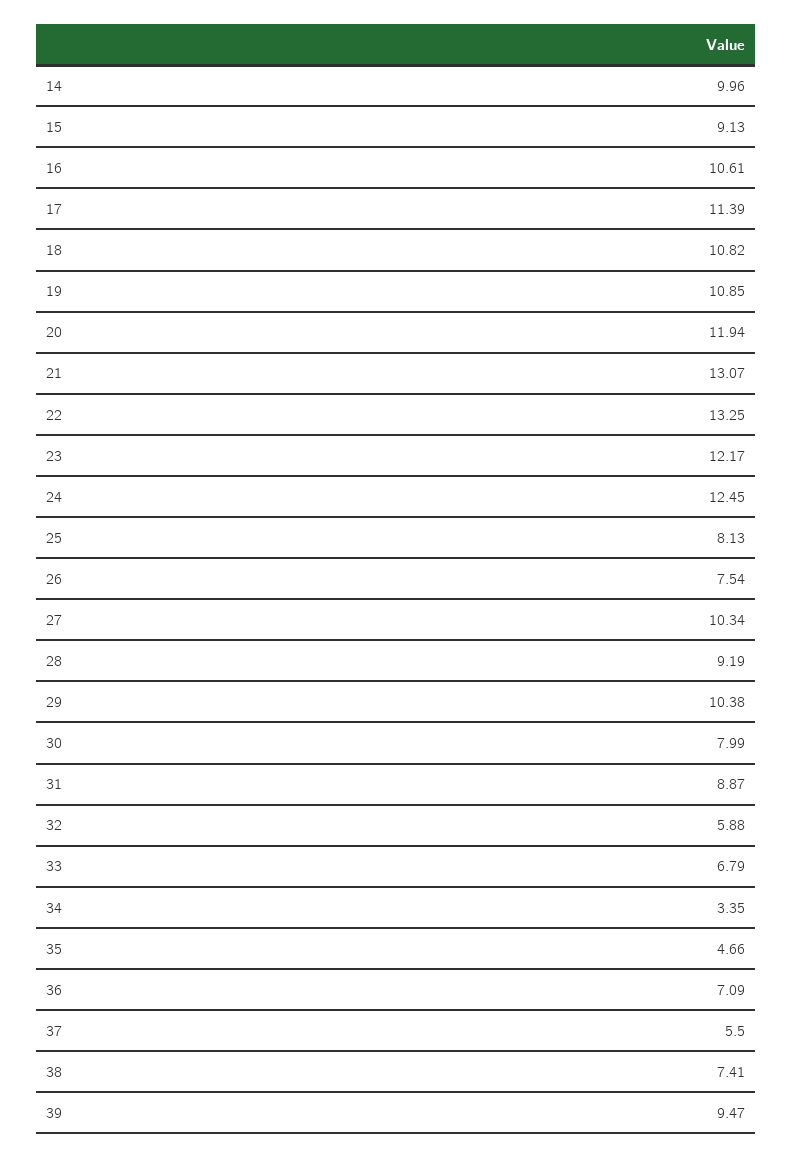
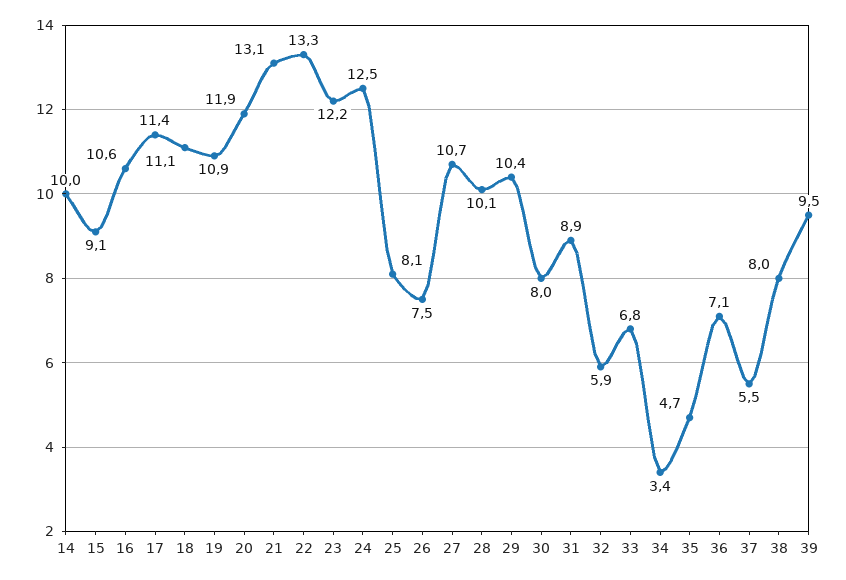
  {
    "14": 9.96,
    "15": 9.13,
    "16": 10.61,
    "17": 11.39,
-   "18": 10.82,
+   "18": 11.1,
    "19": 10.85,
    "20": 11.94,
    "21": 13.07,
    "22": 13.25,
    "23": 12.17,
    "24": 12.45,
    "25": 8.13,
    "26": 7.54,
-   "27": 10.34,
+   "27": 10.7,
-   "28": 9.19,
+   "28": 10.1,
    "29": 10.38,
    "30": 7.99,
    "31": 8.87,
    "32": 5.88,
    "33": 6.79,
    "34": 3.35,
    "35": 4.66,
    "36": 7.09,
    "37": 5.5,
-   "38": 7.41,
+   "38": 8,
    "39": 9.47
  }

